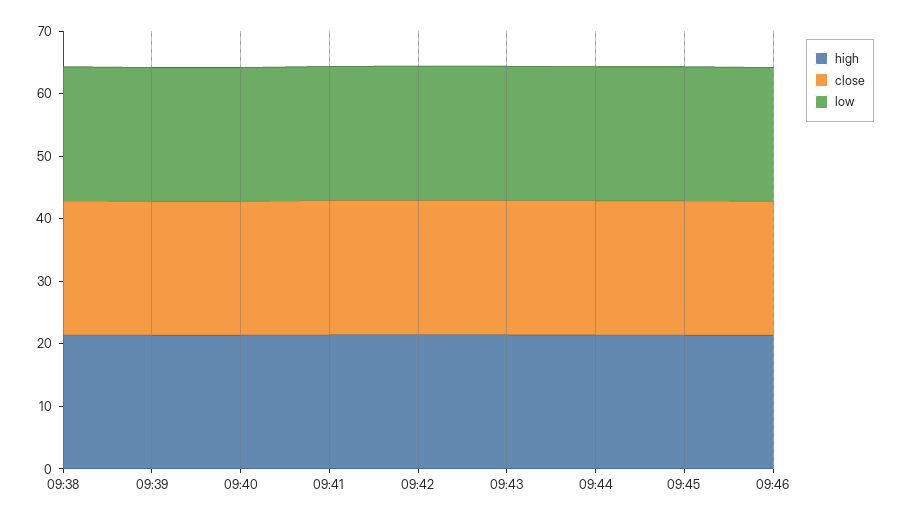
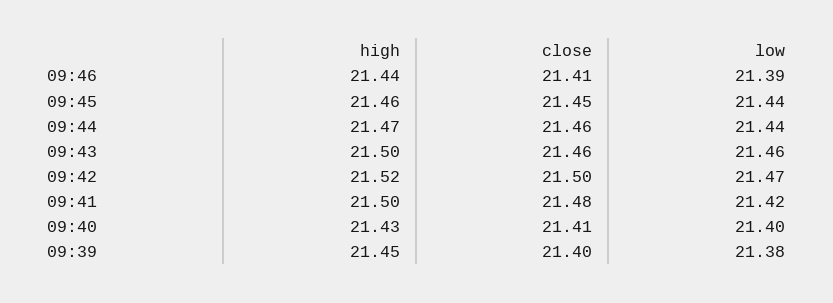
  {
    "high": {
-     "09:38": 22,
      "09:39": 21.45,
      "09:40": 21.43,
      "09:41": 21.5,
      "09:42": 21.52,
      "09:43": 21.5,
      "09:44": 21.47,
      "09:45": 21.46,
      "09:46": 21.44
    },
    "close": {
-     "09:38": 22,
      "09:39": 21.4,
      "09:40": 21.41,
      "09:41": 21.48,
      "09:42": 21.5,
      "09:43": 21.46,
      "09:44": 21.46,
      "09:45": 21.45,
      "09:46": 21.41
    },
    "low": {
-     "09:38": 22,
      "09:39": 21.38,
      "09:40": 21.4,
      "09:41": 21.42,
      "09:42": 21.47,
      "09:43": 21.46,
      "09:44": 21.44,
      "09:45": 21.44,
      "09:46": 21.39
    }
  }

